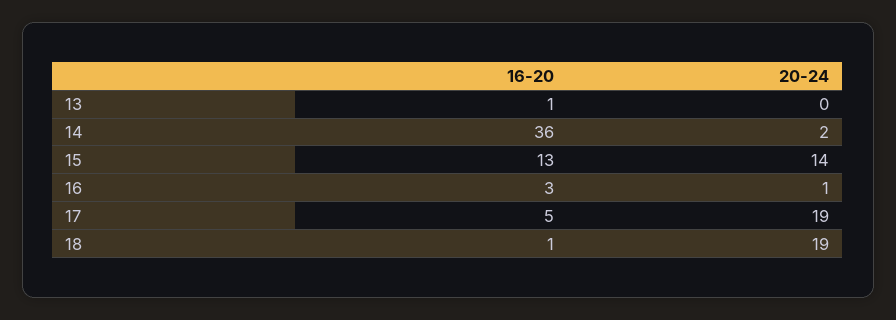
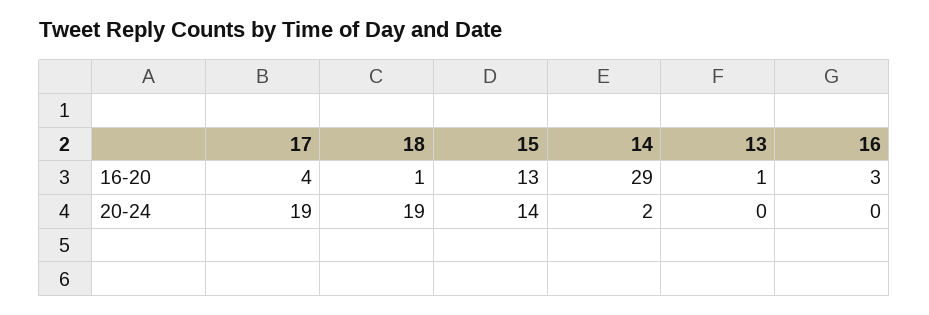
  {
    "16-20": {
      "13": 1,
-     "14": 36,
+     "14": 29,
      "15": 13,
      "16": 3,
-     "17": 5,
+     "17": 4,
      "18": 1
    },
    "20-24": {
      "13": 0,
      "14": 2,
      "15": 14,
-     "16": 1,
+     "16": 0,
      "17": 19,
      "18": 19
    }
  }

